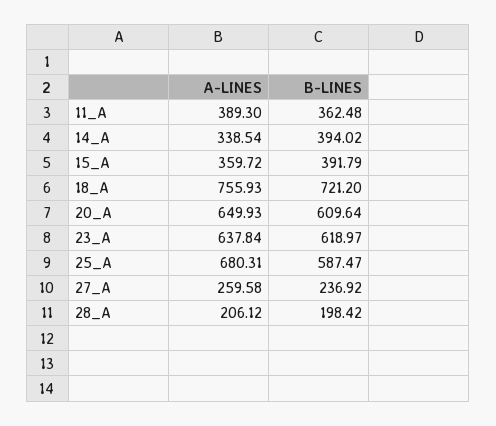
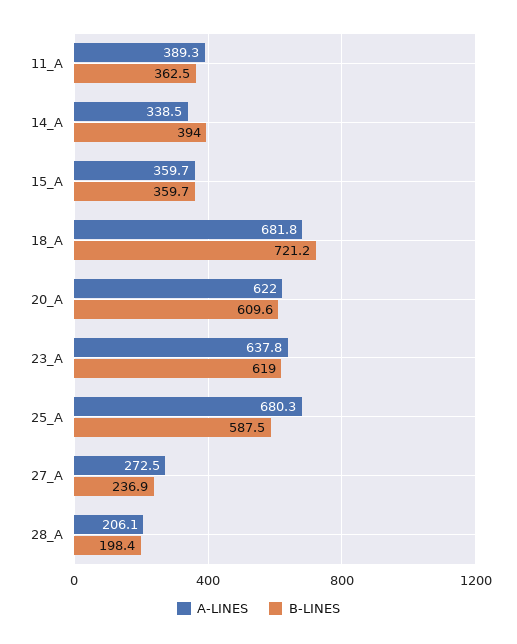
  {
    "A-LINES": {
      "11_A": 389.3,
      "14_A": 338.54,
      "15_A": 359.72,
-     "18_A": 755.93,
+     "18_A": 681.8,
-     "20_A": 649.93,
+     "20_A": 622,
      "23_A": 637.84,
      "25_A": 680.31,
-     "27_A": 259.58,
+     "27_A": 272.5,
      "28_A": 206.12
    },
    "B-LINES": {
      "11_A": 362.48,
      "14_A": 394.02,
-     "15_A": 391.79,
+     "15_A": 359.7,
      "18_A": 721.2,
      "20_A": 609.64,
      "23_A": 618.97,
      "25_A": 587.47,
      "27_A": 236.92,
      "28_A": 198.42
    }
  }

